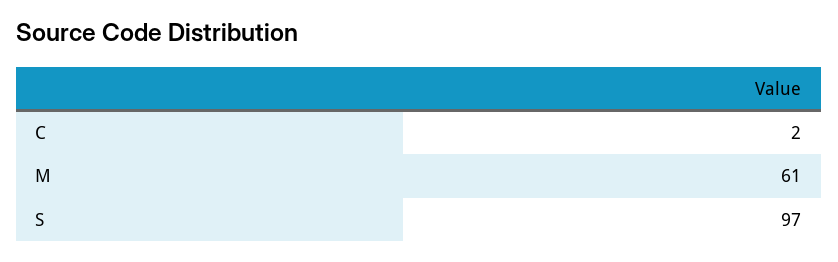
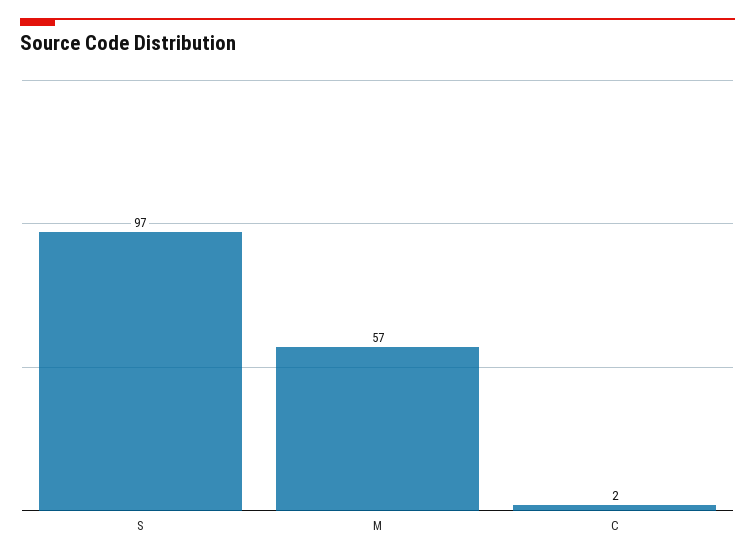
  {
    "C": 2,
-   "M": 61,
+   "M": 57,
    "S": 97
  }

